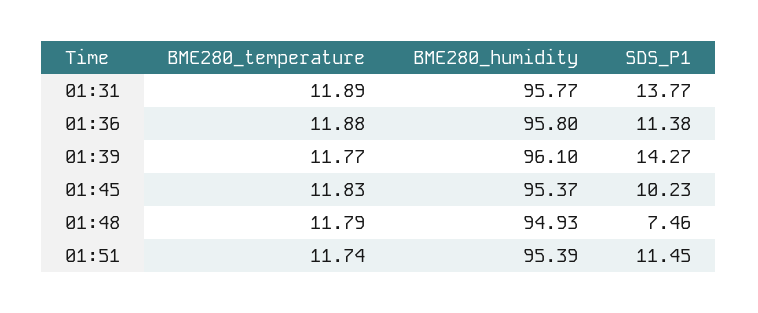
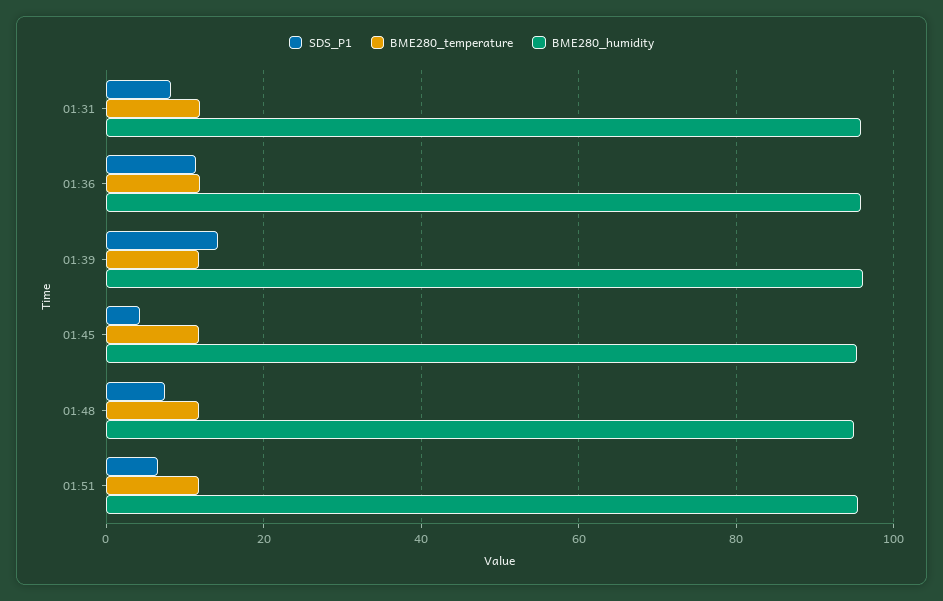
  {
    "BME280_temperature": {
      "01:31": 11.89,
      "01:36": 11.88,
      "01:39": 11.77,
      "01:45": 11.83,
      "01:48": 11.79,
      "01:51": 11.74
    },
    "BME280_humidity": {
      "01:31": 95.77,
      "01:36": 95.8,
      "01:39": 96.1,
      "01:45": 95.37,
      "01:48": 94.93,
      "01:51": 95.39
    },
    "SDS_P1": {
-     "01:31": 13.77,
+     "01:31": 8,
      "01:36": 11.38,
      "01:39": 14.27,
-     "01:45": 10.23,
+     "01:45": 4,
      "01:48": 7.46,
-     "01:51": 11.45
+     "01:51": 6
    }
  }

